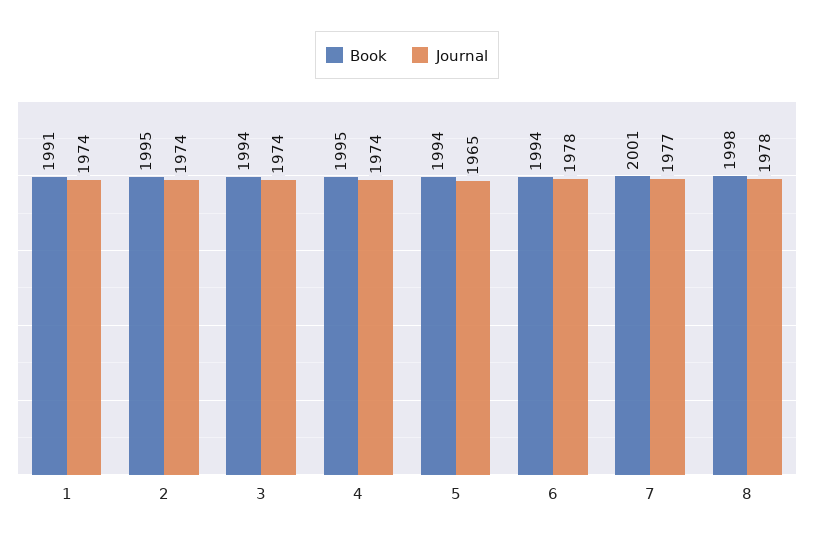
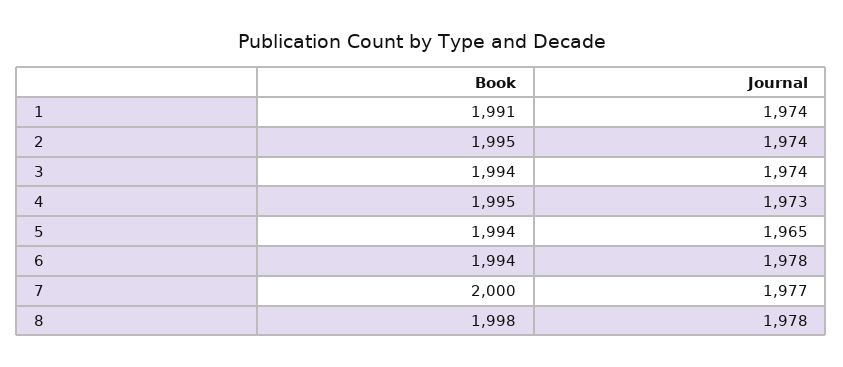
  {
    "Book": {
      "1": 1991,
      "2": 1995,
      "3": 1994,
      "4": 1995,
      "5": 1994,
      "6": 1994,
-     "7": 2001,
+     "7": 2000,
      "8": 1998
    },
    "Journal": {
      "1": 1974,
      "2": 1974,
      "3": 1974,
-     "4": 1974,
+     "4": 1973,
      "5": 1965,
      "6": 1978,
      "7": 1977,
      "8": 1978
    }
  }

